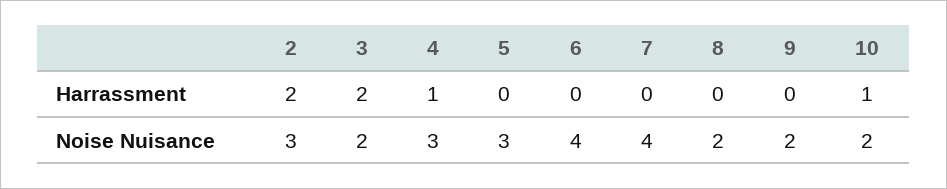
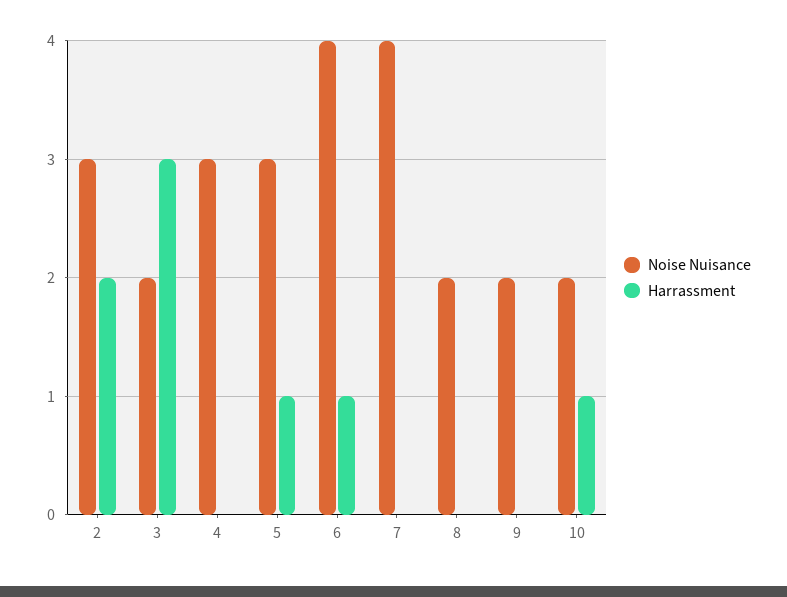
  {
    "Harrassment": {
      "2": 2,
-     "3": 2,
+     "3": 3,
-     "4": 1,
+     "4": 0,
-     "5": 0,
+     "5": 1,
-     "6": 0,
+     "6": 1,
      "7": 0,
      "8": 0,
      "9": 0,
      "10": 1
    },
    "Noise Nuisance": {
      "2": 3,
      "3": 2,
      "4": 3,
      "5": 3,
      "6": 4,
      "7": 4,
      "8": 2,
      "9": 2,
      "10": 2
    }
  }

